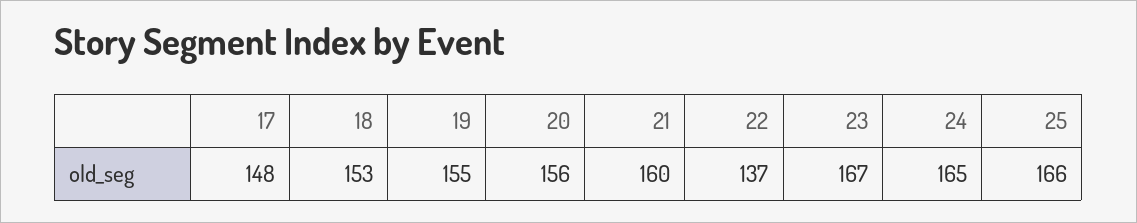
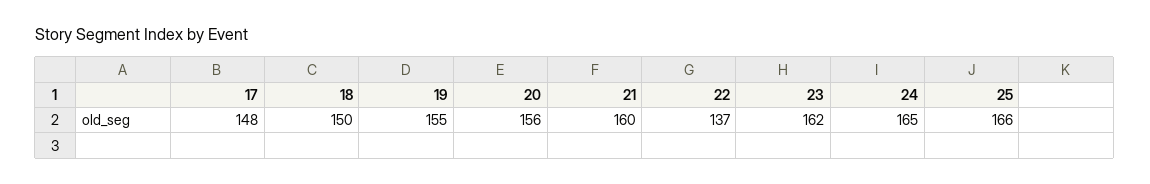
  {
    "17": 148,
-   "18": 153,
+   "18": 150,
    "19": 155,
    "20": 156,
    "21": 160,
    "22": 137,
-   "23": 167,
+   "23": 162,
    "24": 165,
    "25": 166
  }

